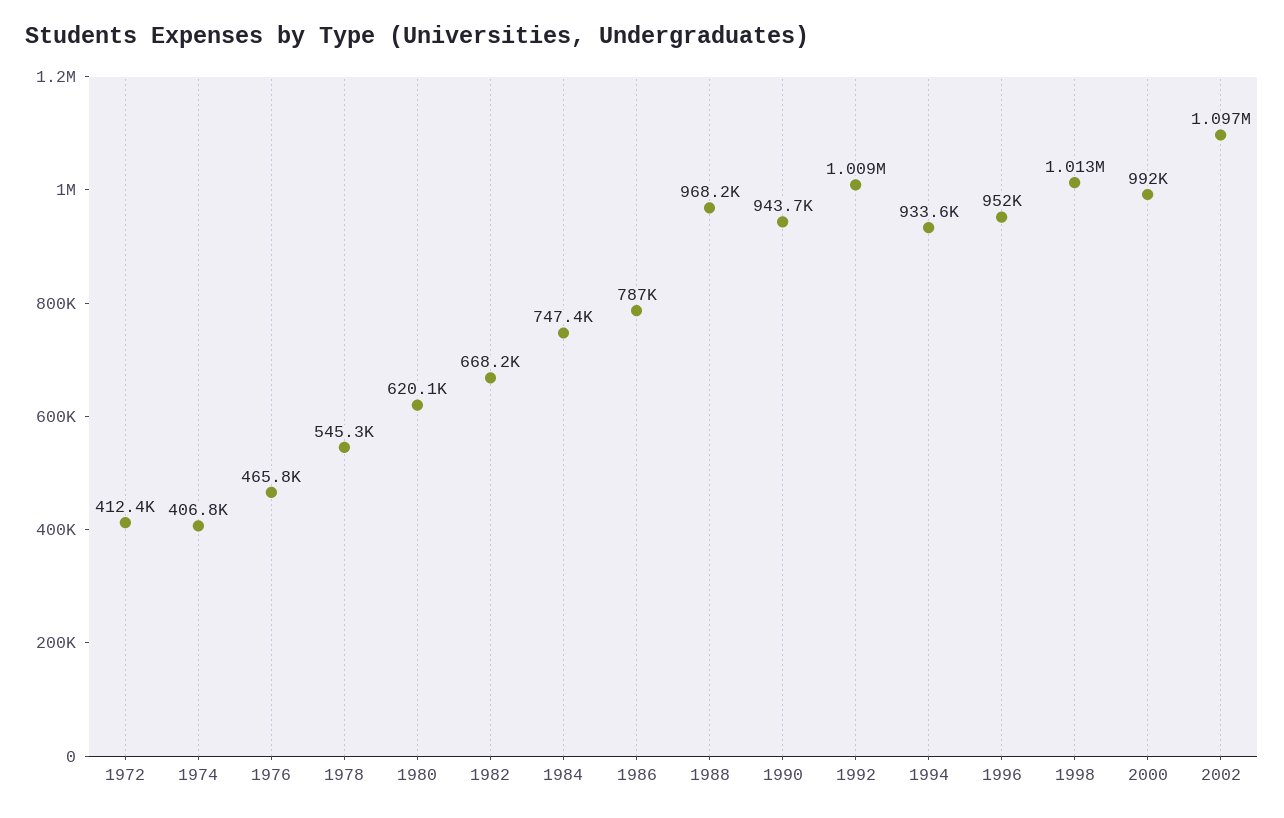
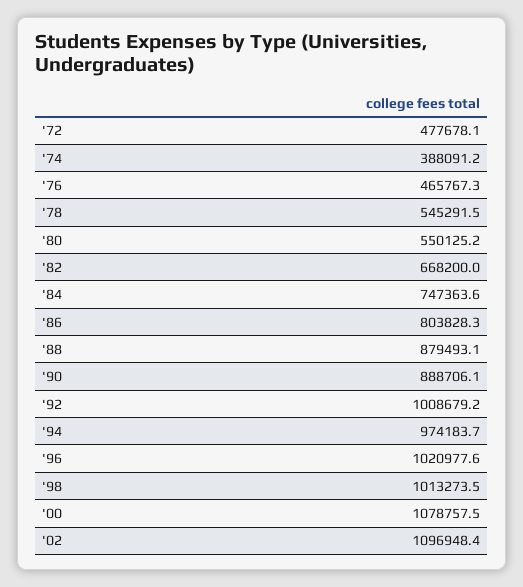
  {
-   "1972": 412400,
+   "1972": 477678.1,
-   "1974": 406800,
+   "1974": 388091.2,
    "1976": 465767.3,
    "1978": 545291.5,
-   "1980": 620100,
+   "1980": 550125.2,
    "1982": 668200,
    "1984": 747363.6,
-   "1986": 787000,
+   "1986": 803828.3,
-   "1988": 968200,
+   "1988": 879493.1,
-   "1990": 943700,
+   "1990": 888706.1,
    "1992": 1008679.2,
-   "1994": 933600,
+   "1994": 974183.7,
-   "1996": 952000,
+   "1996": 1020977.6,
    "1998": 1013273.5,
-   "2000": 992000,
+   "2000": 1078757.5,
    "2002": 1096948.4
  }

